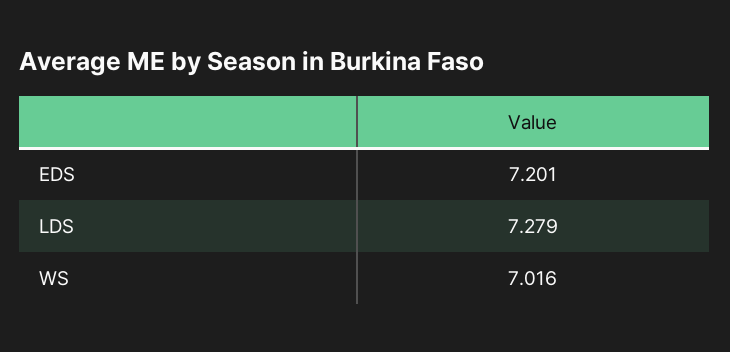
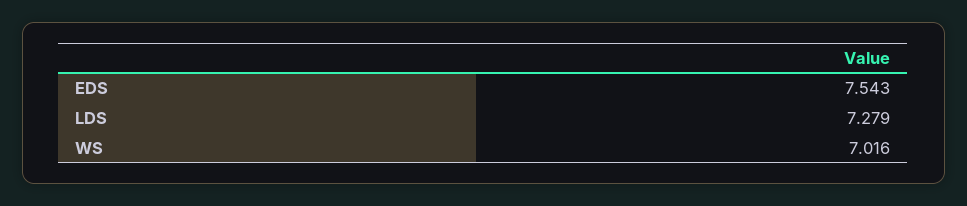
  {
-   "EDS": 7.201,
+   "EDS": 7.543,
    "LDS": 7.279,
    "WS": 7.016
  }

